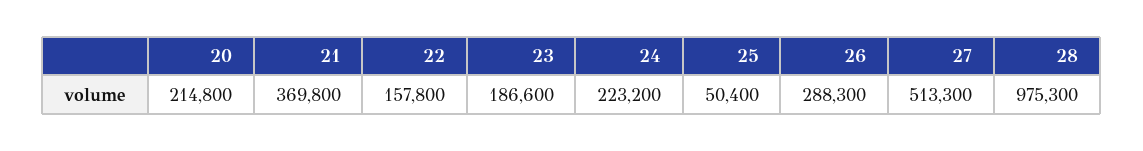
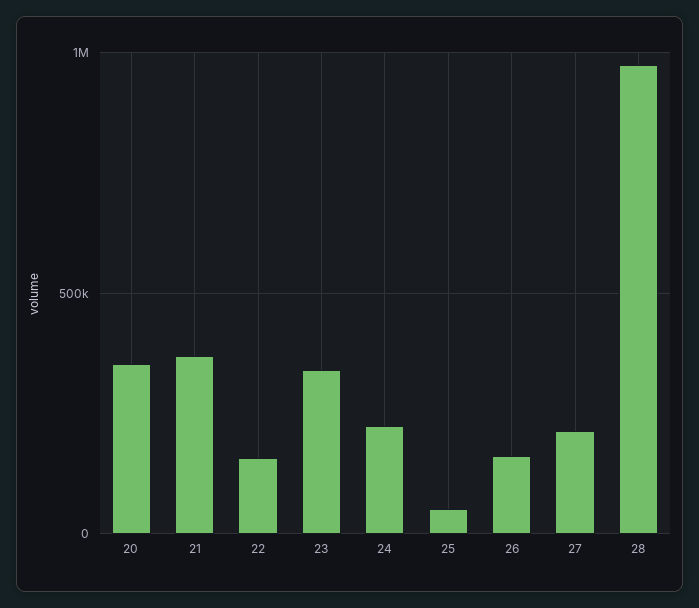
  {
-   "20": 214800,
+   "20": 350000,
    "21": 369800,
    "22": 157800,
-   "23": 186600,
+   "23": 350000,
    "24": 223200,
    "25": 50400,
-   "26": 288300,
+   "26": 150000,
-   "27": 513300,
+   "27": 200000,
    "28": 975300
  }

